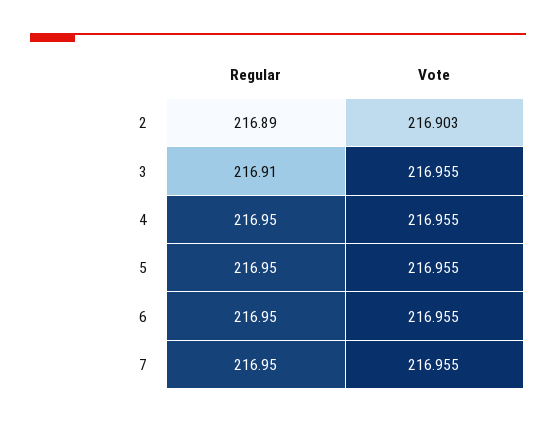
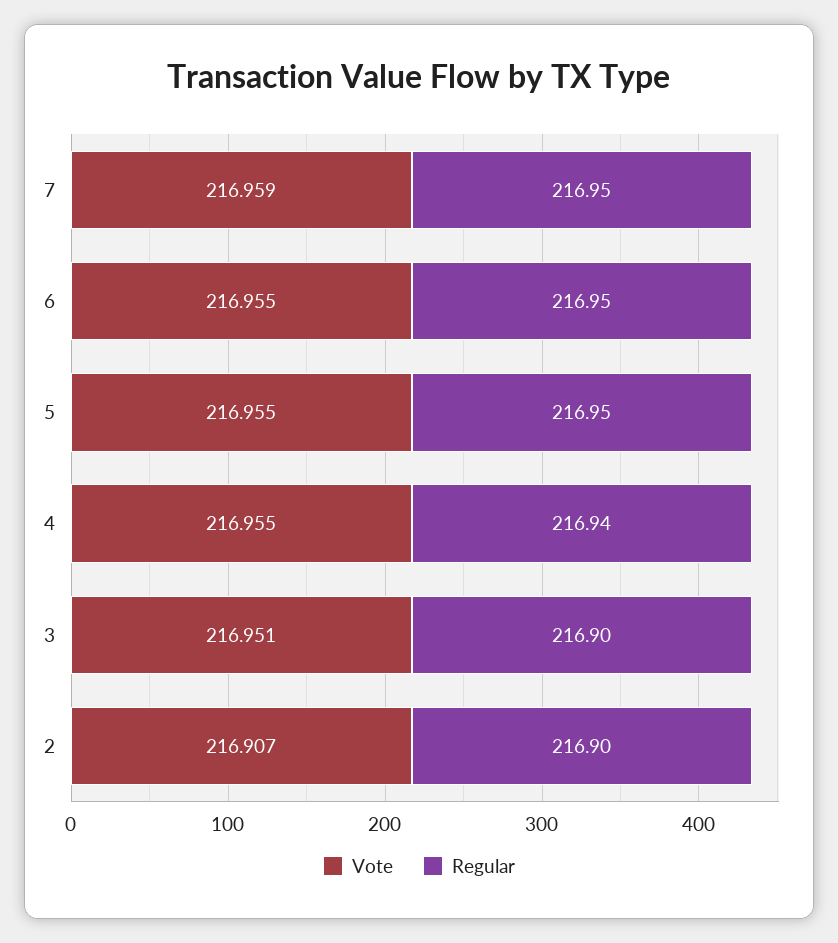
  {
    "Regular": {
-     "2": 216.89,
+     "2": 216.9,
-     "3": 216.91,
+     "3": 216.9,
-     "4": 216.95,
+     "4": 216.94,
      "5": 216.95,
      "6": 216.95,
      "7": 216.95
    },
    "Vote": {
-     "2": 216.903,
+     "2": 216.907,
-     "3": 216.955,
+     "3": 216.951,
      "4": 216.955,
      "5": 216.955,
      "6": 216.955,
-     "7": 216.955
+     "7": 216.959
    }
  }

